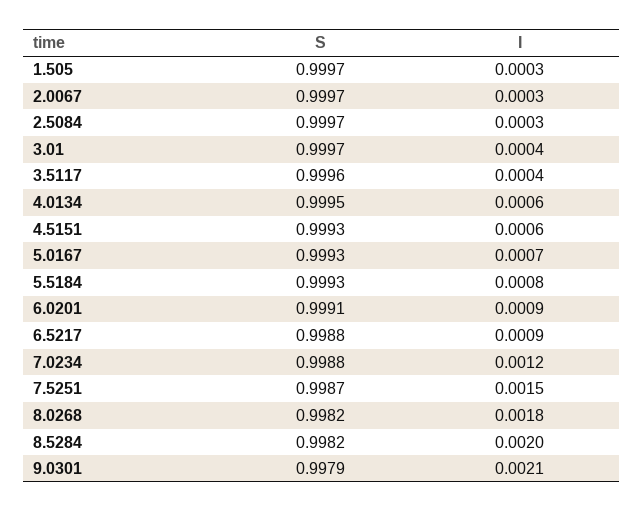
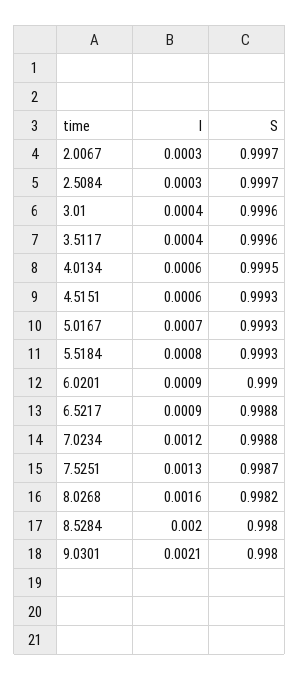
  {
    "S": {
-     "1.505": 0.9997,
      "2.0067": 0.9997,
      "2.5084": 0.9997,
-     "3.01": 0.9997,
+     "3.01": 0.9996,
      "3.5117": 0.9996,
      "4.0134": 0.9995,
      "4.5151": 0.9993,
      "5.0167": 0.9993,
      "5.5184": 0.9993,
-     "6.0201": 0.9991,
+     "6.0201": 0.999,
      "6.5217": 0.9988,
      "7.0234": 0.9988,
      "7.5251": 0.9987,
      "8.0268": 0.9982,
-     "8.5284": 0.9982,
+     "8.5284": 0.998,
-     "9.0301": 0.9979
+     "9.0301": 0.998
    },
    "I": {
-     "1.505": 0.0003,
      "2.0067": 0.0003,
      "2.5084": 0.0003,
      "3.01": 0.0004,
      "3.5117": 0.0004,
      "4.0134": 0.0006,
      "4.5151": 0.0006,
      "5.0167": 0.0007,
      "5.5184": 0.0008,
      "6.0201": 0.0009,
      "6.5217": 0.0009,
      "7.0234": 0.0012,
-     "7.5251": 0.0015,
+     "7.5251": 0.0013,
-     "8.0268": 0.0018,
+     "8.0268": 0.0016,
      "8.5284": 0.002,
      "9.0301": 0.0021
    }
  }

